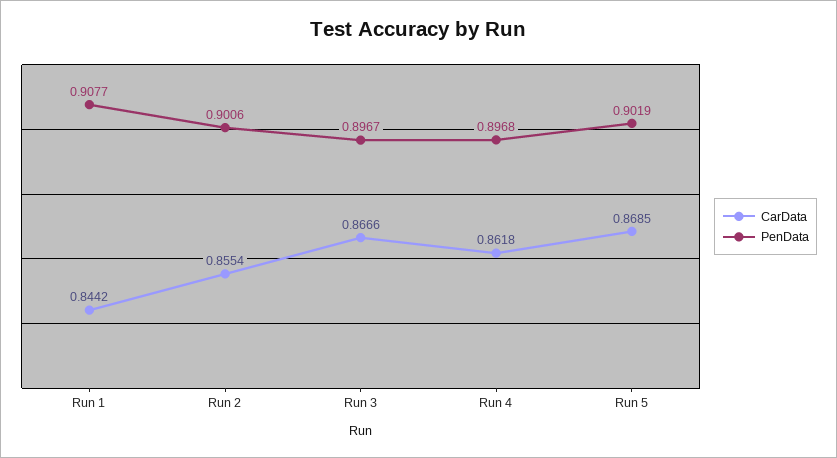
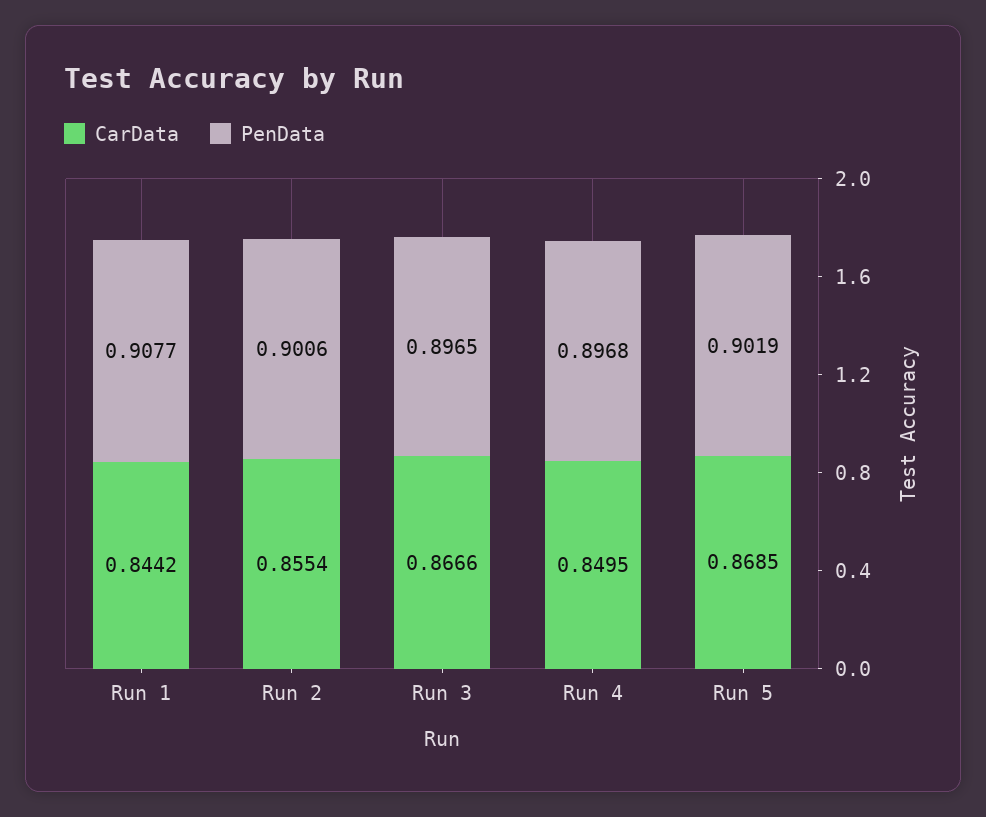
  {
    "CarData": {
      "Run 1": 0.8442,
      "Run 2": 0.8554,
      "Run 3": 0.8666,
-     "Run 4": 0.8618,
+     "Run 4": 0.8495,
      "Run 5": 0.8685
    },
    "PenData": {
      "Run 1": 0.9077,
      "Run 2": 0.9006,
-     "Run 3": 0.8967,
+     "Run 3": 0.8965,
      "Run 4": 0.8968,
      "Run 5": 0.9019
    }
  }

